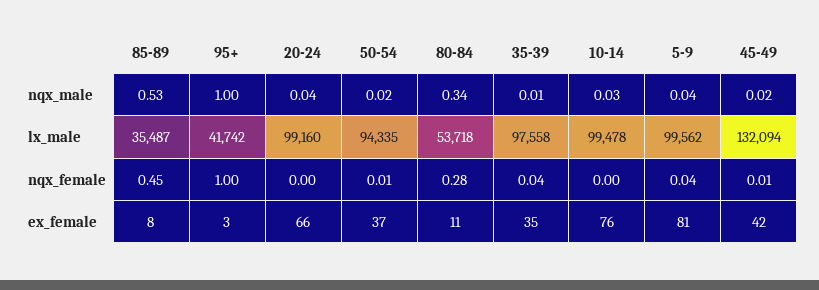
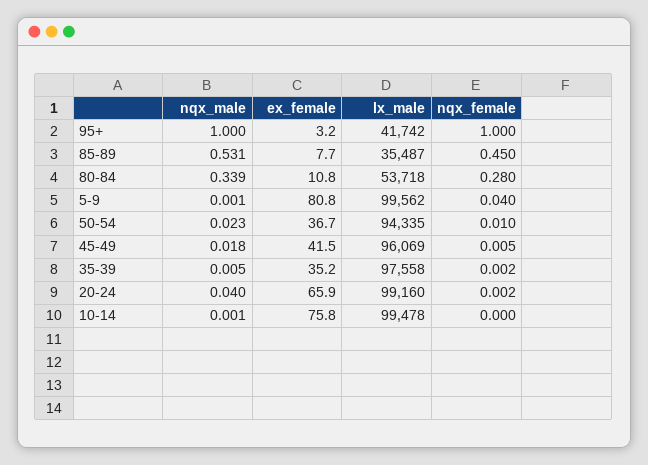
  {
    "85-89": {
      "nqx_male": 0.531,
      "lx_male": 35487,
      "nqx_female": 0.45,
      "ex_female": 7.7
    },
    "95+": {
      "nqx_male": 1,
      "lx_male": 41742,
      "nqx_female": 1,
      "ex_female": 3.2
    },
    "20-24": {
      "nqx_male": 0.04,
      "lx_male": 99160,
      "nqx_female": 0.002,
      "ex_female": 65.9
    },
    "50-54": {
      "nqx_male": 0.023,
      "lx_male": 94335,
      "nqx_female": 0.01,
      "ex_female": 36.7
    },
    "80-84": {
      "nqx_male": 0.339,
      "lx_male": 53718,
      "nqx_female": 0.28,
      "ex_female": 10.8
    },
    "35-39": {
      "nqx_male": 0.005,
      "lx_male": 97558,
-     "nqx_female": 0.04,
+     "nqx_female": 0.002,
      "ex_female": 35.2
    },
    "10-14": {
-     "nqx_male": 0.03,
+     "nqx_male": 0.001,
      "lx_male": 99478,
      "nqx_female": 0,
      "ex_female": 75.8
    },
    "5-9": {
-     "nqx_male": 0.04,
+     "nqx_male": 0.001,
      "lx_male": 99562,
      "nqx_female": 0.04,
      "ex_female": 80.8
    },
    "45-49": {
      "nqx_male": 0.018,
-     "lx_male": 132094,
+     "lx_male": 96069,
      "nqx_female": 0.005,
      "ex_female": 41.5
    }
  }

